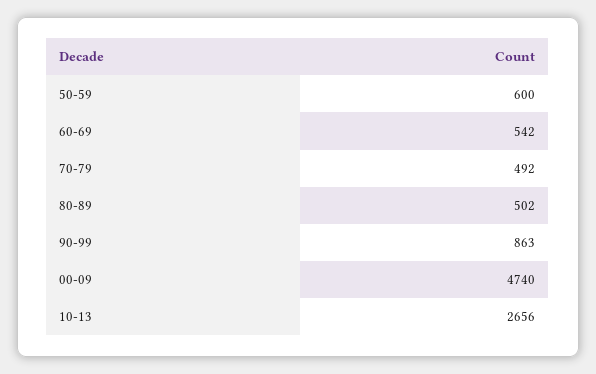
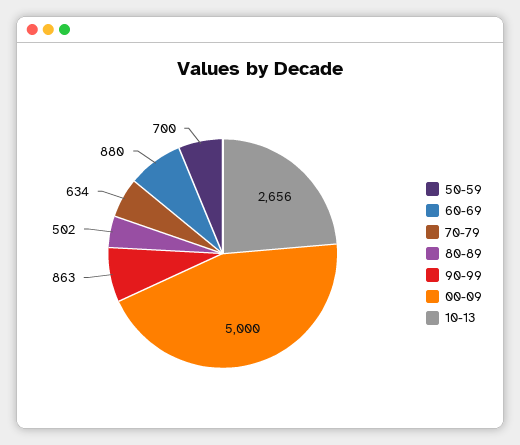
  {
-   "50-59": 600,
+   "50-59": 700,
-   "60-69": 542,
+   "60-69": 880,
-   "70-79": 492,
+   "70-79": 634,
    "80-89": 502,
    "90-99": 863,
-   "00-09": 4740,
+   "00-09": 5000,
    "10-13": 2656
  }

